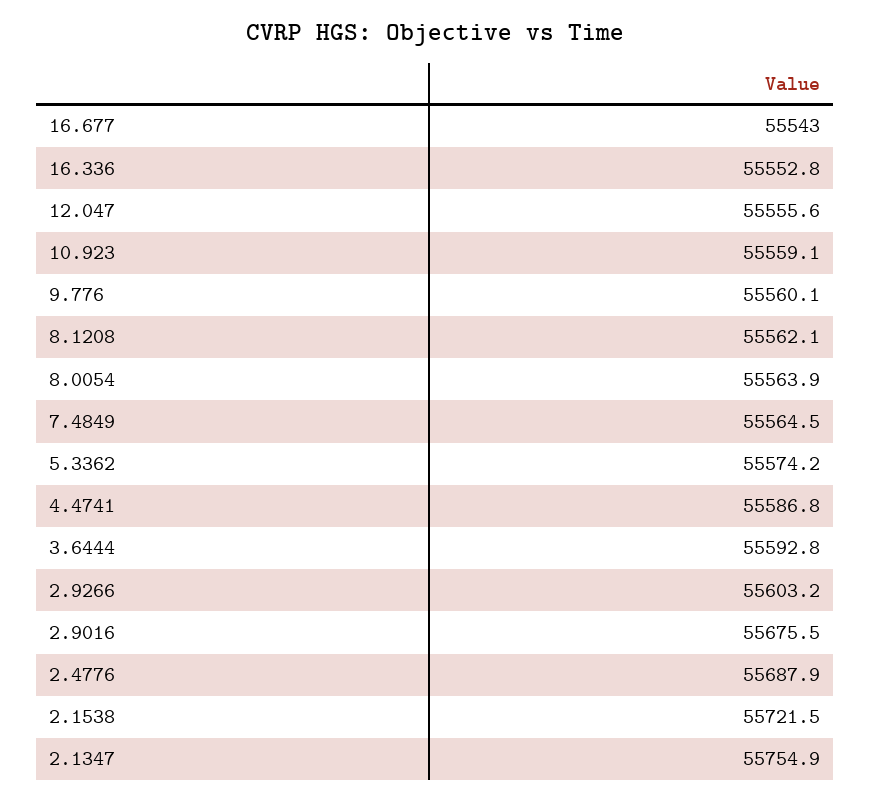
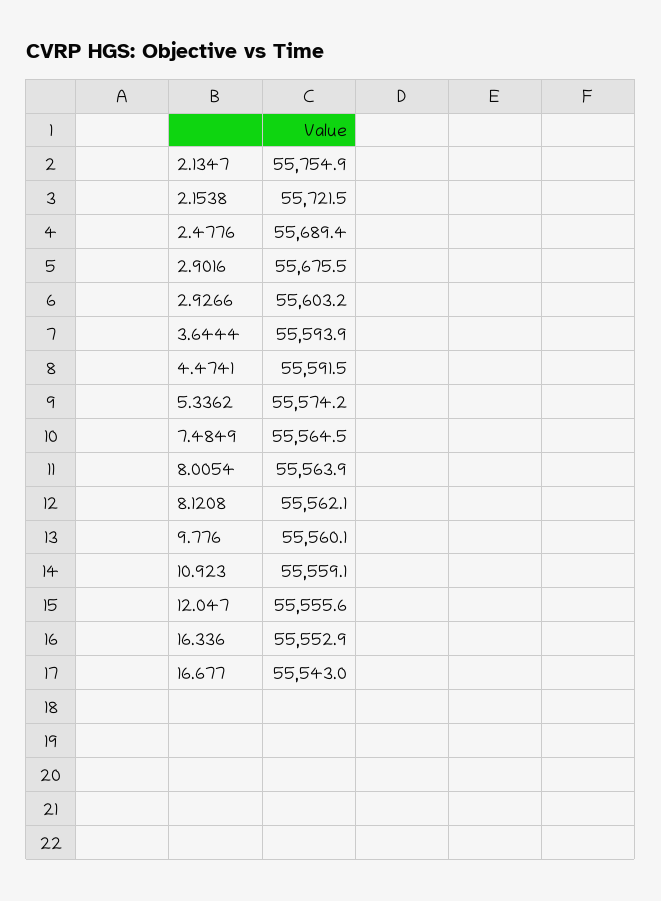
  {
    "16.677": 55543,
-   "16.336": 55552.8,
+   "16.336": 55552.9,
    "12.047": 55555.6,
    "10.923": 55559.1,
    "9.776": 55560.1,
    "8.1208": 55562.1,
    "8.0054": 55563.9,
    "7.4849": 55564.5,
    "5.3362": 55574.2,
-   "4.4741": 55586.8,
+   "4.4741": 55591.5,
-   "3.6444": 55592.8,
+   "3.6444": 55593.9,
    "2.9266": 55603.2,
    "2.9016": 55675.5,
-   "2.4776": 55687.9,
+   "2.4776": 55689.4,
    "2.1538": 55721.5,
    "2.1347": 55754.9
  }

